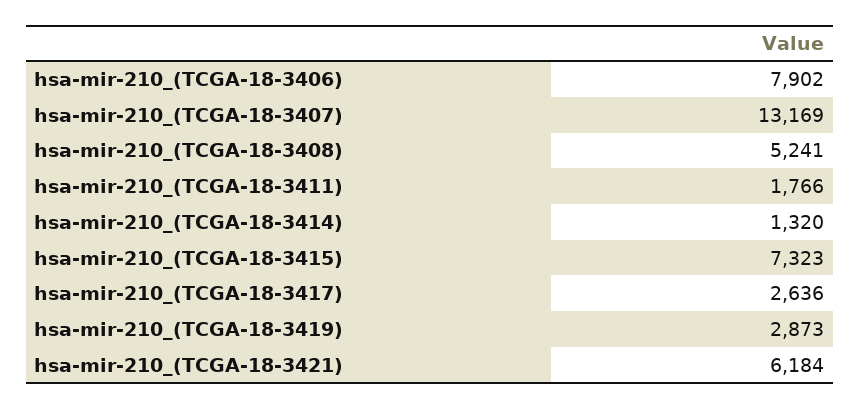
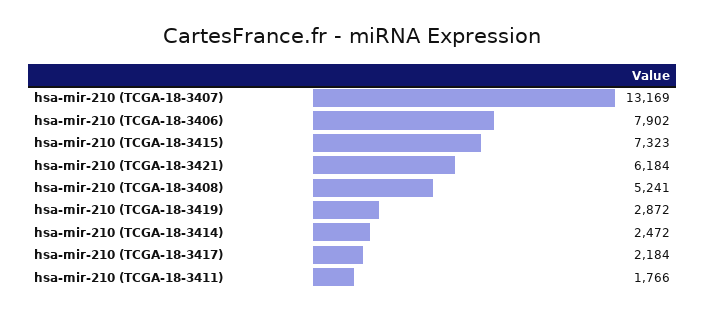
  {
    "hsa-mir-210_(TCGA-18-3406)": 7902,
    "hsa-mir-210_(TCGA-18-3407)": 13169,
    "hsa-mir-210_(TCGA-18-3408)": 5241,
    "hsa-mir-210_(TCGA-18-3411)": 1766,
-   "hsa-mir-210_(TCGA-18-3414)": 1320,
+   "hsa-mir-210_(TCGA-18-3414)": 2472,
    "hsa-mir-210_(TCGA-18-3415)": 7323,
-   "hsa-mir-210_(TCGA-18-3417)": 2636,
+   "hsa-mir-210_(TCGA-18-3417)": 2184,
-   "hsa-mir-210_(TCGA-18-3419)": 2873,
+   "hsa-mir-210_(TCGA-18-3419)": 2872,
    "hsa-mir-210_(TCGA-18-3421)": 6184
  }

